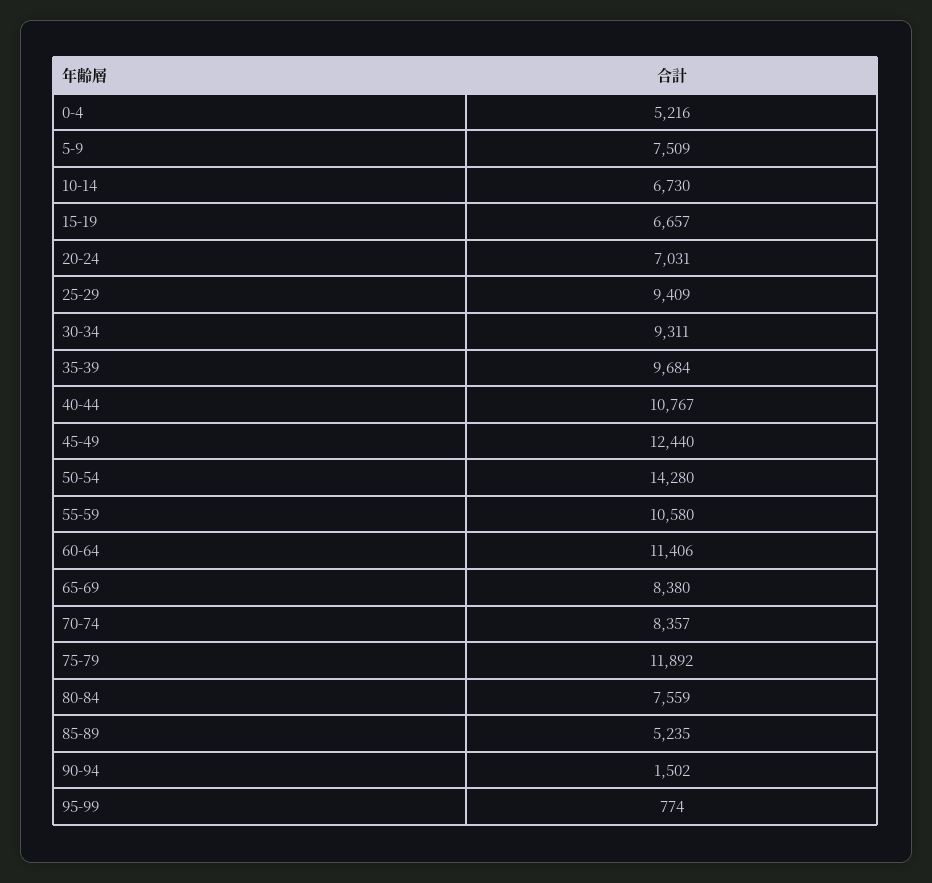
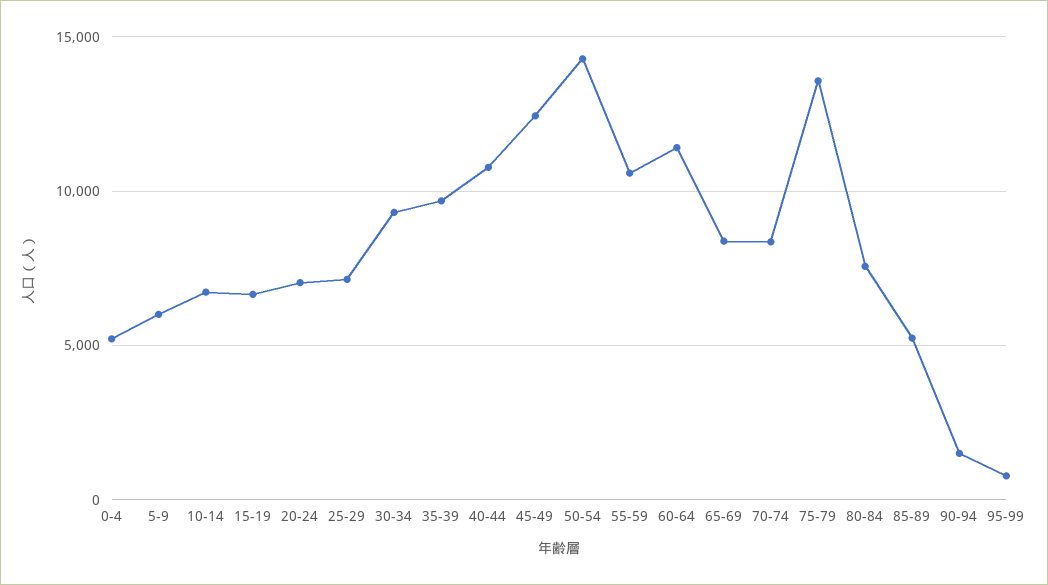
  {
    "0-4": 5216,
-   "5-9": 7509,
+   "5-9": 6000,
    "10-14": 6730,
    "15-19": 6657,
    "20-24": 7031,
-   "25-29": 9409,
+   "25-29": 7000,
    "30-34": 9311,
    "35-39": 9684,
    "40-44": 10767,
    "45-49": 12440,
    "50-54": 14280,
    "55-59": 10580,
    "60-64": 11406,
    "65-69": 8380,
    "70-74": 8357,
-   "75-79": 11892,
+   "75-79": 13500,
    "80-84": 7559,
    "85-89": 5235,
    "90-94": 1502,
    "95-99": 774
  }

